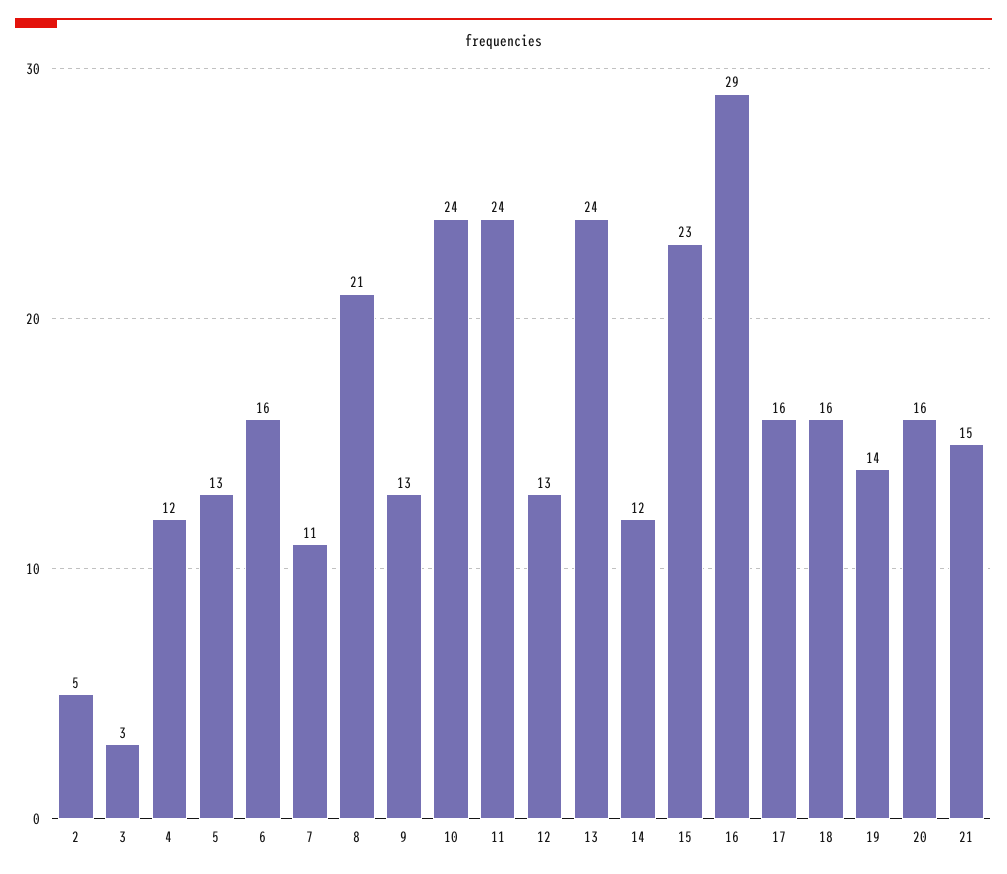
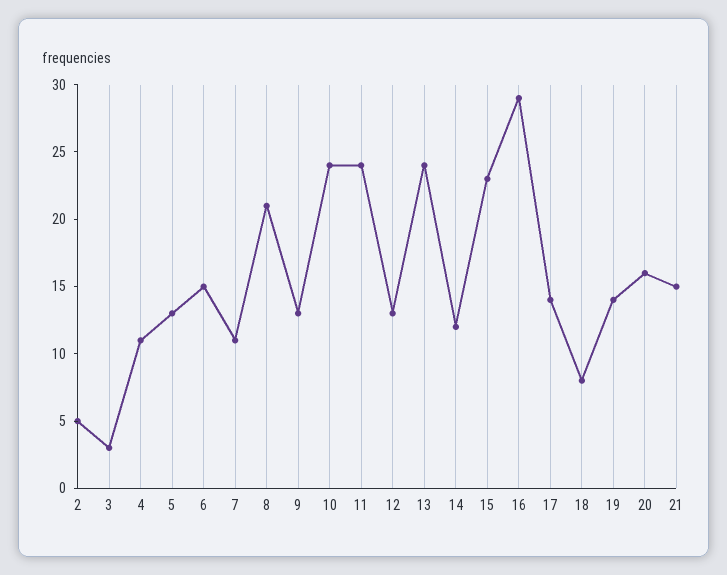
  {
    "2": 5,
    "3": 3,
-   "4": 12,
+   "4": 11,
    "5": 13,
-   "6": 16,
+   "6": 15,
    "7": 11,
    "8": 21,
    "9": 13,
    "10": 24,
    "11": 24,
    "12": 13,
    "13": 24,
    "14": 12,
    "15": 23,
    "16": 29,
-   "17": 16,
+   "17": 14,
-   "18": 16,
+   "18": 8,
    "19": 14,
    "20": 16,
    "21": 15
  }

